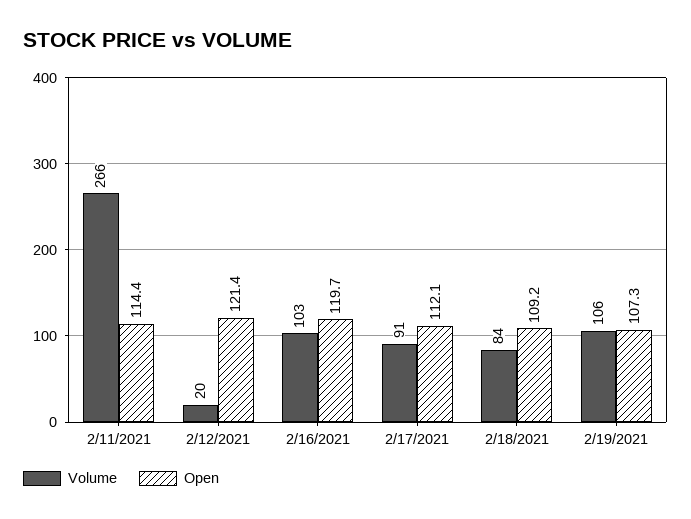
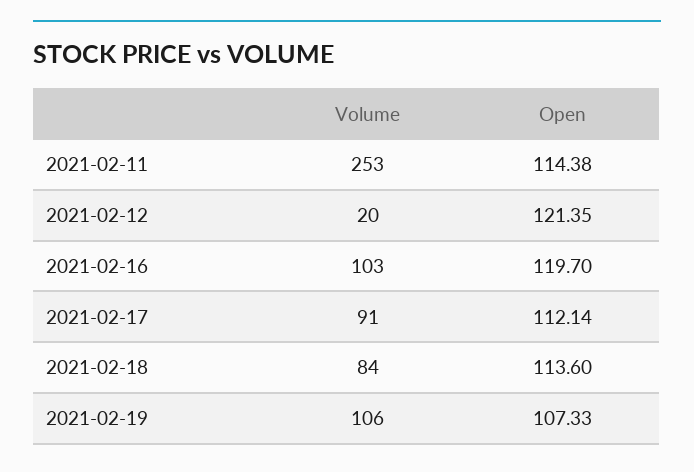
  {
    "Volume": {
-     "2/11/2021": 266,
+     "2/11/2021": 253,
      "2/12/2021": 20,
      "2/16/2021": 103,
      "2/17/2021": 91,
      "2/18/2021": 84,
      "2/19/2021": 106
    },
    "Open": {
      "2/11/2021": 114.38,
      "2/12/2021": 121.35,
      "2/16/2021": 119.7,
      "2/17/2021": 112.14,
-     "2/18/2021": 109.2,
+     "2/18/2021": 113.6,
      "2/19/2021": 107.33
    }
  }

